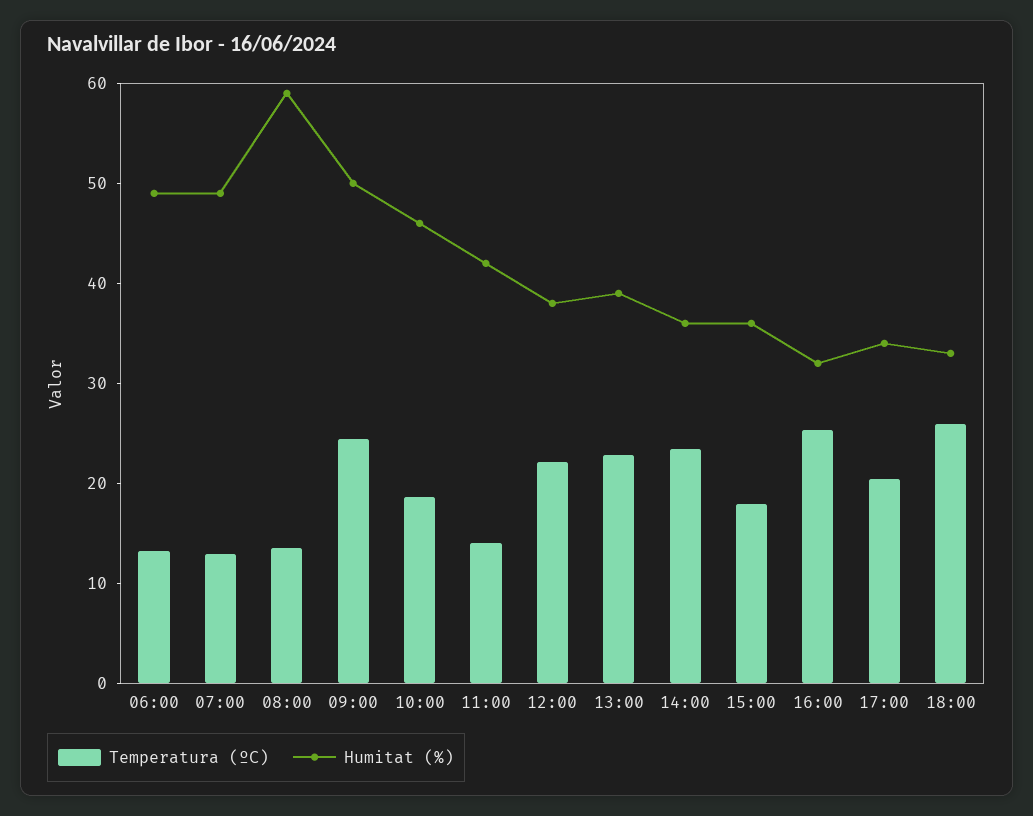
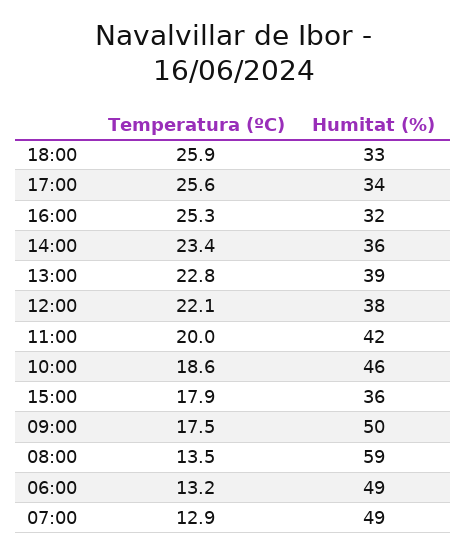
  {
    "Temperatura (ºC)": {
      "06:00": 13.2,
      "07:00": 12.9,
      "08:00": 13.5,
-     "09:00": 24,
+     "09:00": 17.5,
      "10:00": 18.6,
-     "11:00": 14,
+     "11:00": 20,
      "12:00": 22.1,
      "13:00": 22.8,
      "14:00": 23.4,
      "15:00": 17.9,
      "16:00": 25.3,
-     "17:00": 20,
+     "17:00": 25.6,
      "18:00": 25.9
    },
    "Humitat (%)": {
      "06:00": 49,
      "07:00": 49,
      "08:00": 59,
      "09:00": 50,
      "10:00": 46,
      "11:00": 42,
      "12:00": 38,
      "13:00": 39,
      "14:00": 36,
      "15:00": 36,
      "16:00": 32,
      "17:00": 34,
      "18:00": 33
    }
  }

